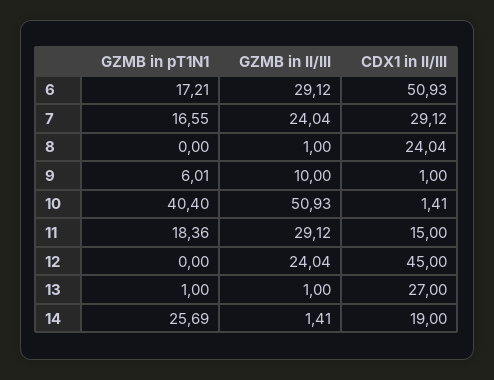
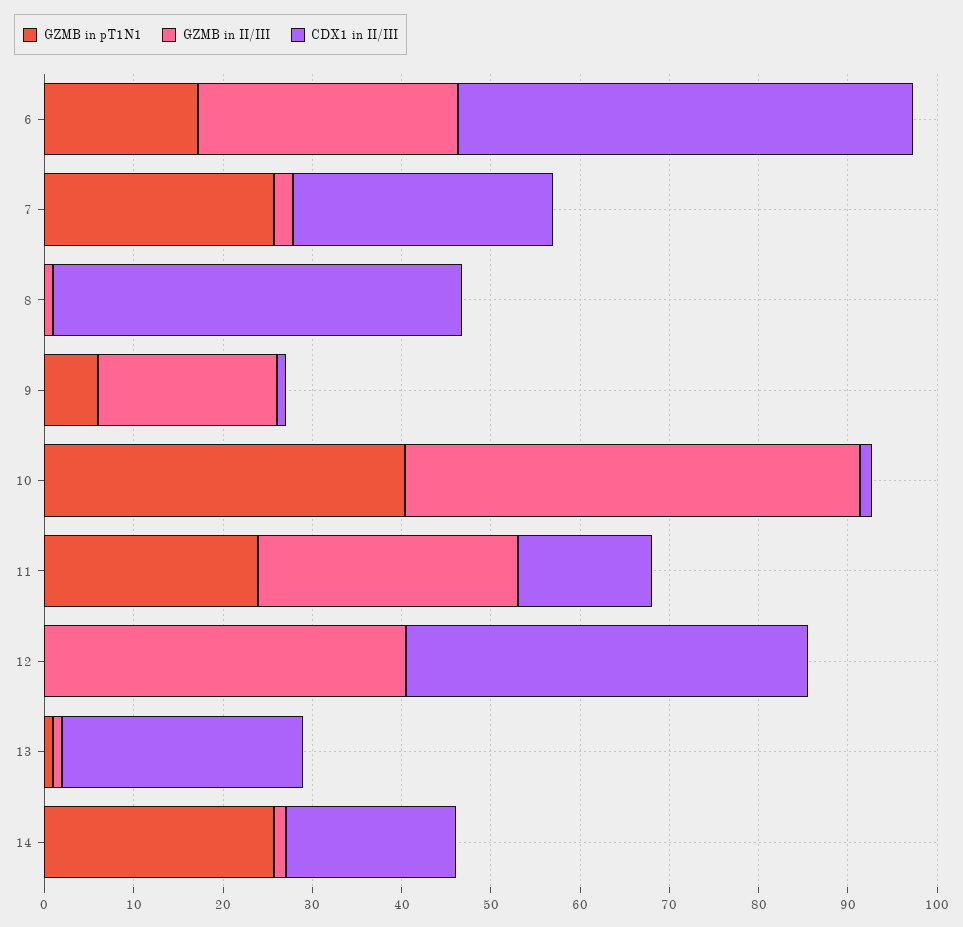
  {
    "GZMB in pT1N1": {
      "6": 17.21,
-     "7": 16.55,
+     "7": 26,
      "8": 0,
      "9": 6.01,
      "10": 40.4,
-     "11": 18.36,
+     "11": 24,
      "12": 0,
      "13": 1,
      "14": 25.69
    },
    "GZMB in II/III": {
      "6": 29.12,
-     "7": 24.04,
+     "7": 2,
      "8": 1,
-     "9": 10,
+     "9": 20,
      "10": 50.93,
      "11": 29.12,
-     "12": 24.04,
+     "12": 40,
      "13": 1,
      "14": 1.41
    },
    "CDX1 in II/III": {
      "6": 50.93,
      "7": 29.12,
-     "8": 24.04,
+     "8": 46,
      "9": 1,
      "10": 1.41,
      "11": 15,
      "12": 45,
      "13": 27,
      "14": 19
    }
  }

